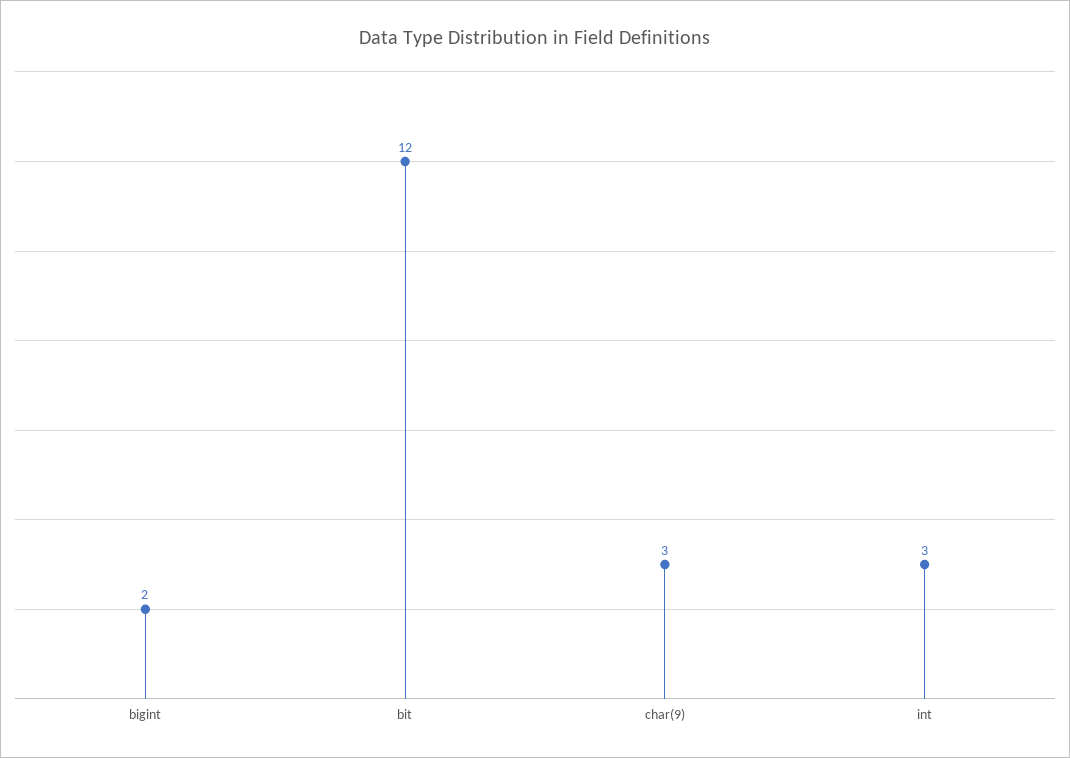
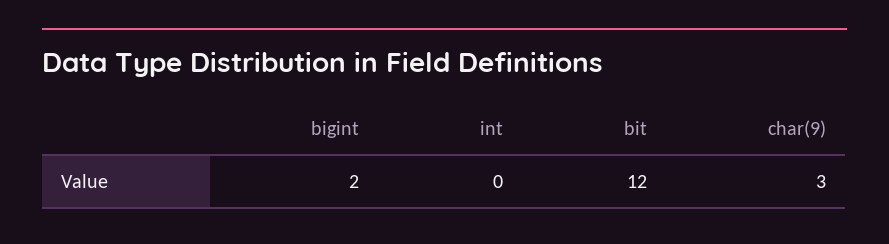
  {
    "bigint": 2,
    "bit": 12,
    "char(9)": 3,
-   "int": 3
+   "int": 0
  }

